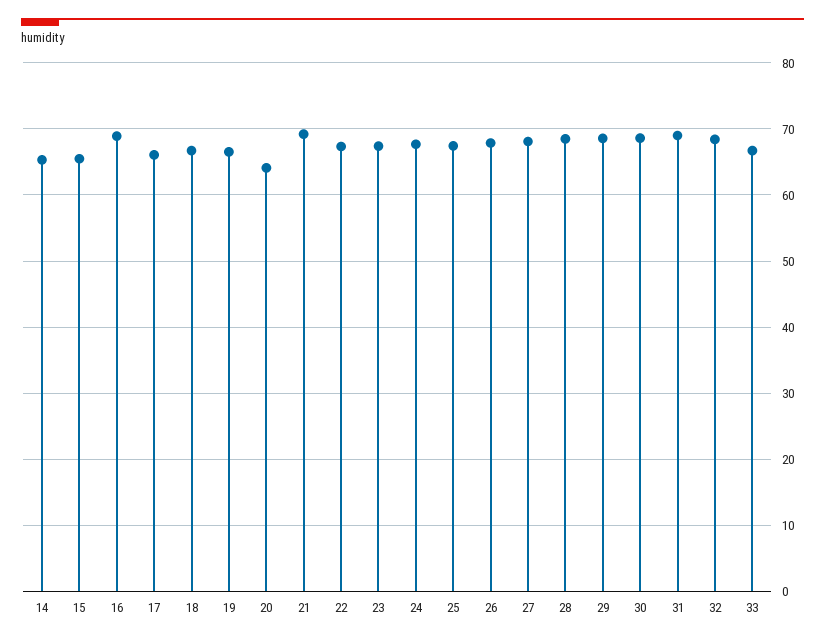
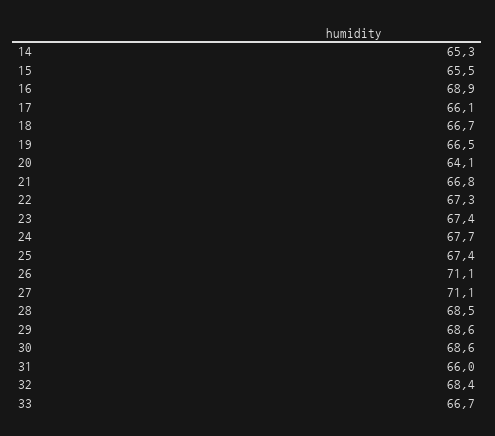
  {
    "14": 65.3,
    "15": 65.5,
    "16": 68.9,
    "17": 66.1,
    "18": 66.7,
    "19": 66.5,
    "20": 64.1,
-   "21": 69,
+   "21": 66.8,
    "22": 67.3,
    "23": 67.4,
    "24": 67.7,
    "25": 67.4,
-   "26": 68,
+   "26": 71.1,
-   "27": 68,
+   "27": 71.1,
    "28": 68.5,
    "29": 68.6,
    "30": 68.6,
-   "31": 69,
+   "31": 66,
    "32": 68.4,
    "33": 66.7
  }

